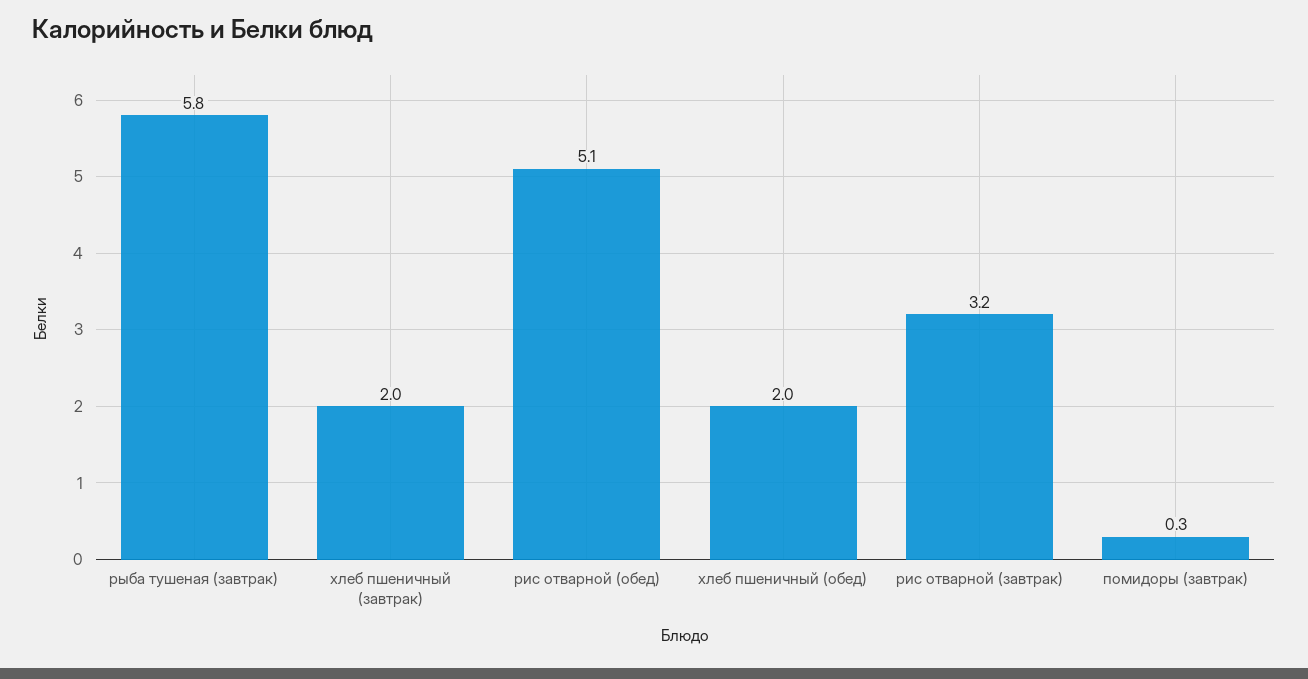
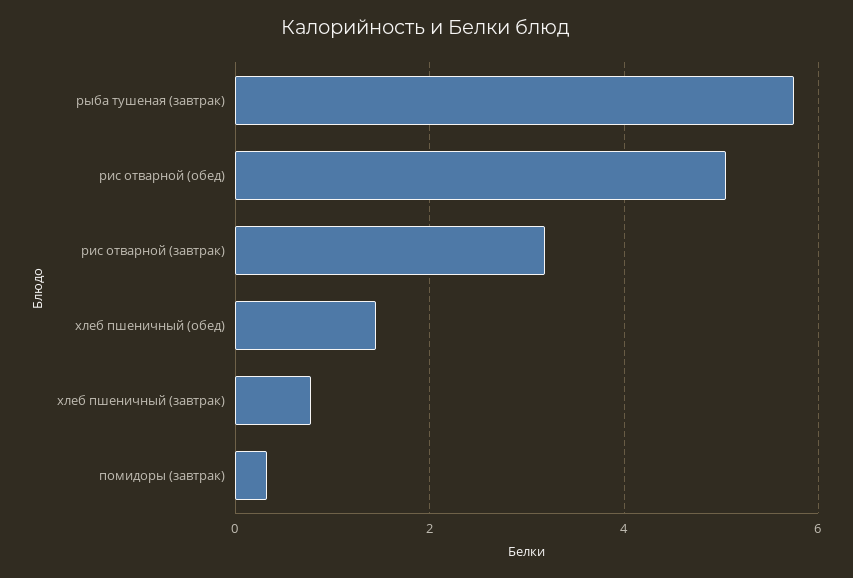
  {
    "рыба тушеная (завтрак)": 5.8,
-   "хлеб пшеничный (завтрак)": 2,
+   "хлеб пшеничный (завтрак)": 0.8,
    "рис отварной (обед)": 5.1,
-   "хлеб пшеничный (обед)": 2,
+   "хлеб пшеничный (обед)": 1.4,
    "рис отварной (завтрак)": 3.2,
    "помидоры (завтрак)": 0.3
  }

